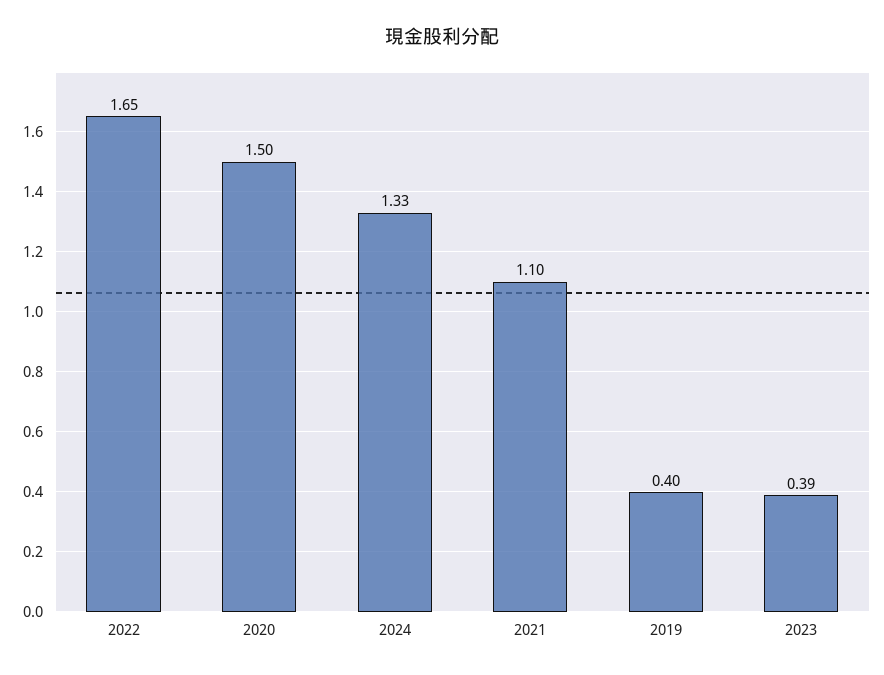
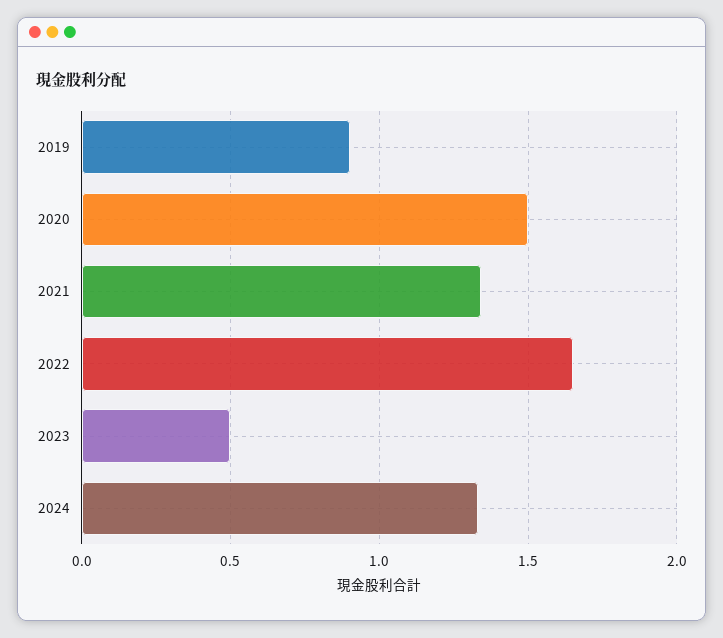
  {
    "2022": 1.65,
    "2020": 1.5,
    "2024": 1.33,
-   "2021": 1.1,
+   "2021": 1.35,
-   "2019": 0.4,
+   "2019": 0.9,
-   "2023": 0.39
+   "2023": 0.5
  }

